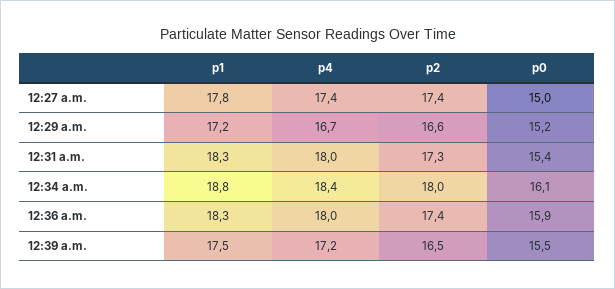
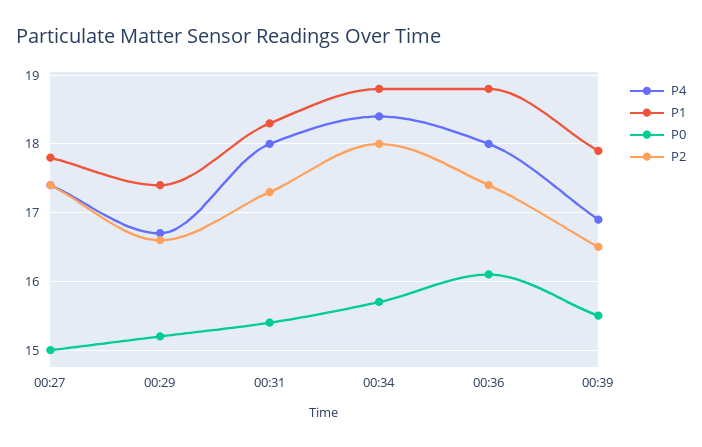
  {
    "p1": {
      "12:27 a.m.": 17.8,
-     "12:29 a.m.": 17.2,
+     "12:29 a.m.": 17.4,
      "12:31 a.m.": 18.3,
      "12:34 a.m.": 18.8,
-     "12:36 a.m.": 18.3,
+     "12:36 a.m.": 18.8,
-     "12:39 a.m.": 17.5
+     "12:39 a.m.": 17.9
    },
    "p4": {
      "12:27 a.m.": 17.4,
      "12:29 a.m.": 16.7,
      "12:31 a.m.": 18,
      "12:34 a.m.": 18.4,
      "12:36 a.m.": 18,
-     "12:39 a.m.": 17.2
+     "12:39 a.m.": 16.9
    },
    "p2": {
      "12:27 a.m.": 17.4,
      "12:29 a.m.": 16.6,
      "12:31 a.m.": 17.3,
      "12:34 a.m.": 18,
      "12:36 a.m.": 17.4,
      "12:39 a.m.": 16.5
    },
    "p0": {
      "12:27 a.m.": 15,
      "12:29 a.m.": 15.2,
      "12:31 a.m.": 15.4,
-     "12:34 a.m.": 16.1,
+     "12:34 a.m.": 15.7,
-     "12:36 a.m.": 15.9,
+     "12:36 a.m.": 16.1,
      "12:39 a.m.": 15.5
    }
  }

